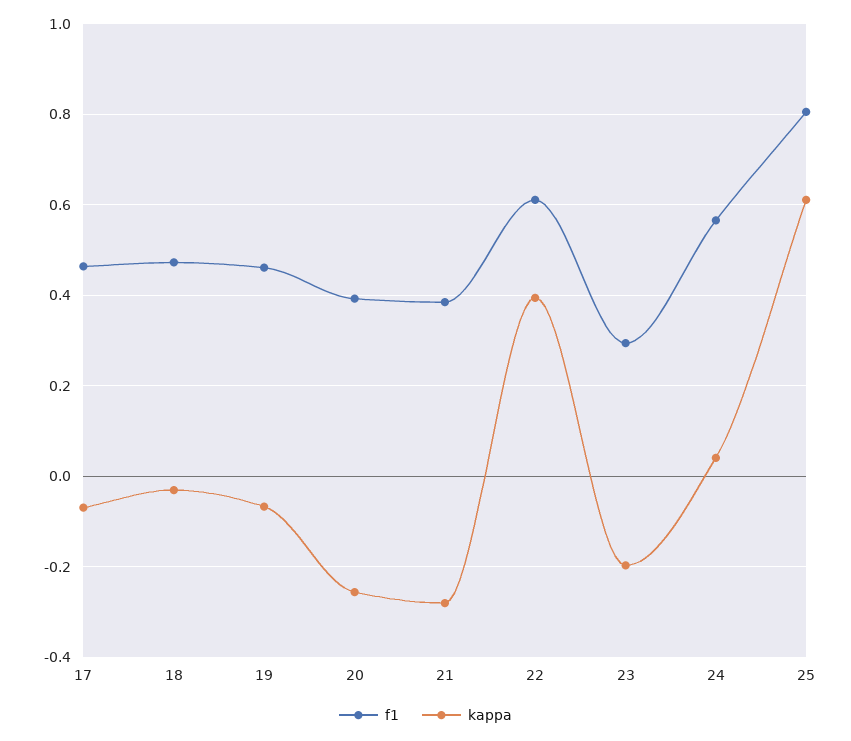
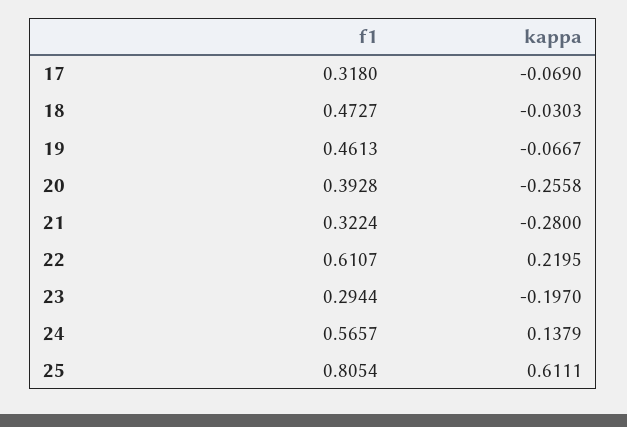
  {
    "f1": {
-     "17": 0.46,
+     "17": 0.318,
      "18": 0.4727,
      "19": 0.4613,
      "20": 0.3928,
-     "21": 0.38,
+     "21": 0.3224,
      "22": 0.6107,
      "23": 0.2944,
      "24": 0.5657,
      "25": 0.8054
    },
    "kappa": {
      "17": -0.069,
      "18": -0.0303,
      "19": -0.0667,
      "20": -0.2558,
      "21": -0.28,
-     "22": 0.4,
+     "22": 0.2195,
      "23": -0.197,
-     "24": 0.04,
+     "24": 0.1379,
      "25": 0.6111
    }
  }

